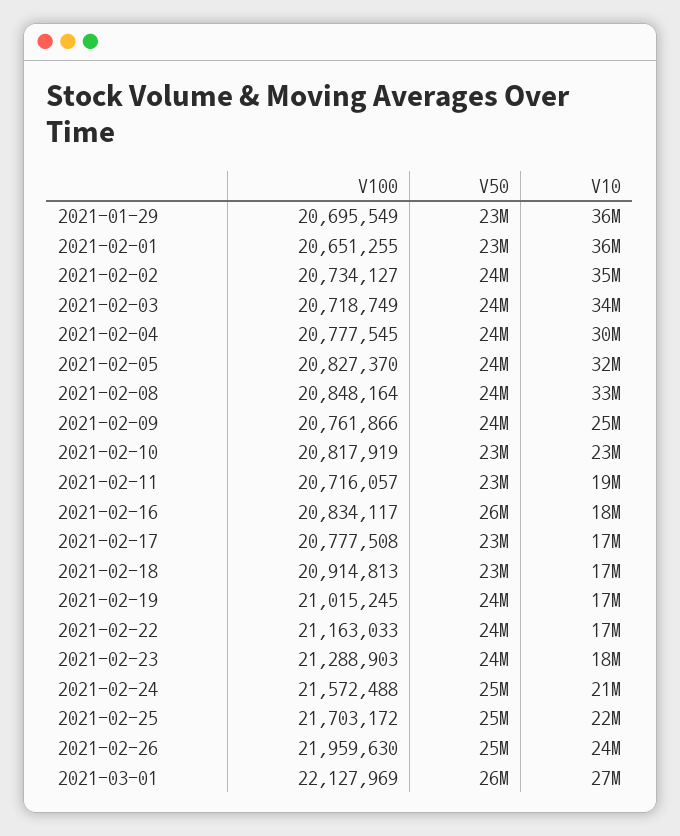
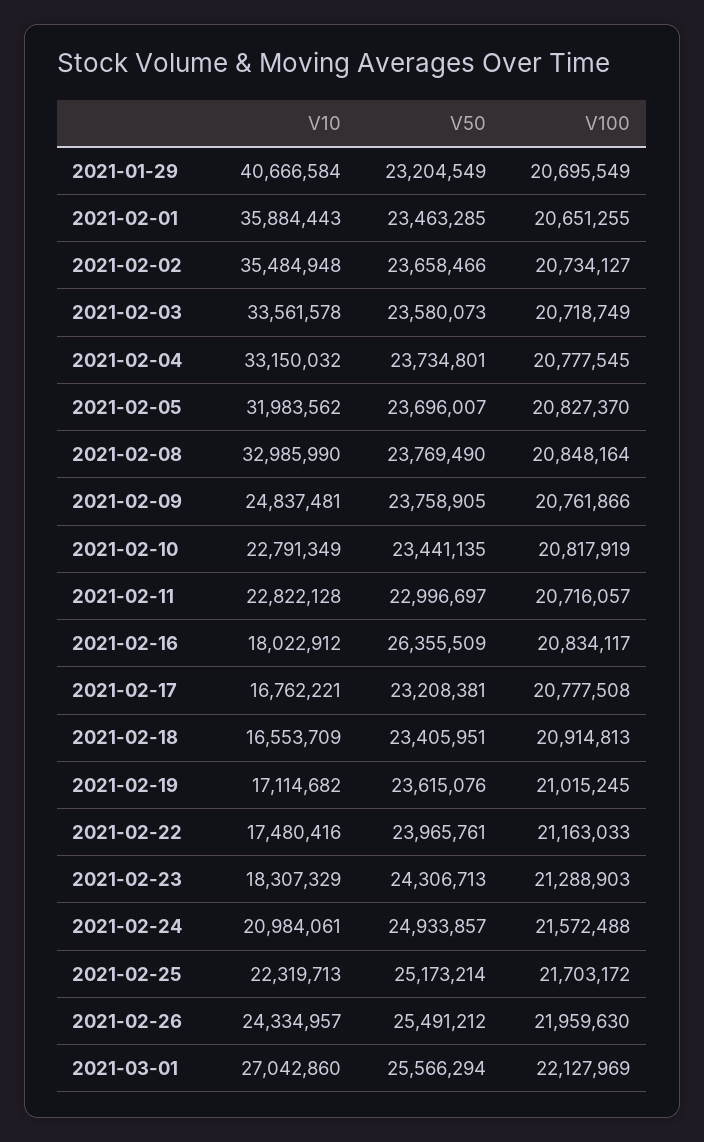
  {
    "V100": {
      "2021-01-29": 20695549,
      "2021-02-01": 20651255,
      "2021-02-02": 20734127,
      "2021-02-03": 20718749,
      "2021-02-04": 20777545,
      "2021-02-05": 20827370,
      "2021-02-08": 20848164,
      "2021-02-09": 20761866,
      "2021-02-10": 20817919,
      "2021-02-11": 20716057,
      "2021-02-16": 20834117,
      "2021-02-17": 20777508,
      "2021-02-18": 20914813,
      "2021-02-19": 21015245,
      "2021-02-22": 21163033,
      "2021-02-23": 21288903,
      "2021-02-24": 21572488,
      "2021-02-25": 21703172,
      "2021-02-26": 21959630,
      "2021-03-01": 22127969
    },
    "V50": {
      "2021-01-29": 23204549,
      "2021-02-01": 23463285,
      "2021-02-02": 23658466,
      "2021-02-03": 23580073,
      "2021-02-04": 23734801,
      "2021-02-05": 23696007,
      "2021-02-08": 23769490,
      "2021-02-09": 23758905,
      "2021-02-10": 23441135,
      "2021-02-11": 22996697,
      "2021-02-16": 26355509,
      "2021-02-17": 23208381,
      "2021-02-18": 23405951,
      "2021-02-19": 23615076,
      "2021-02-22": 23965761,
      "2021-02-23": 24306713,
      "2021-02-24": 24933857,
      "2021-02-25": 25173214,
      "2021-02-26": 25491212,
      "2021-03-01": 25566294
    },
    "V10": {
-     "2021-01-29": 36000000,
+     "2021-01-29": 40666584,
      "2021-02-01": 35884443,
      "2021-02-02": 35484948,
      "2021-02-03": 33561578,
-     "2021-02-04": 30000000,
+     "2021-02-04": 33150032,
      "2021-02-05": 31983562,
      "2021-02-08": 32985990,
      "2021-02-09": 24837481,
      "2021-02-10": 22791349,
-     "2021-02-11": 19000000,
+     "2021-02-11": 22822128,
      "2021-02-16": 18022912,
      "2021-02-17": 16762221,
      "2021-02-18": 16553709,
      "2021-02-19": 17114682,
      "2021-02-22": 17480416,
      "2021-02-23": 18307329,
      "2021-02-24": 20984061,
      "2021-02-25": 22319713,
      "2021-02-26": 24334957,
      "2021-03-01": 27042860
    }
  }

